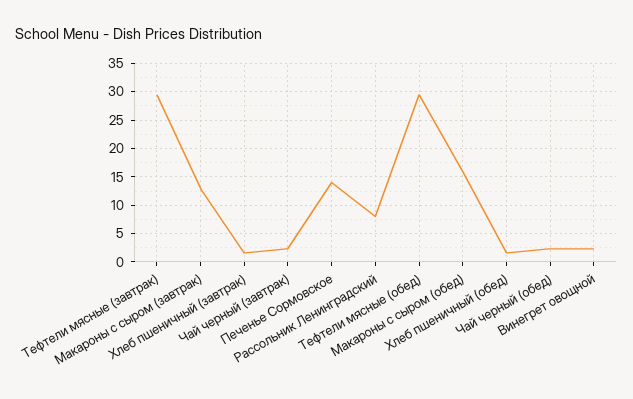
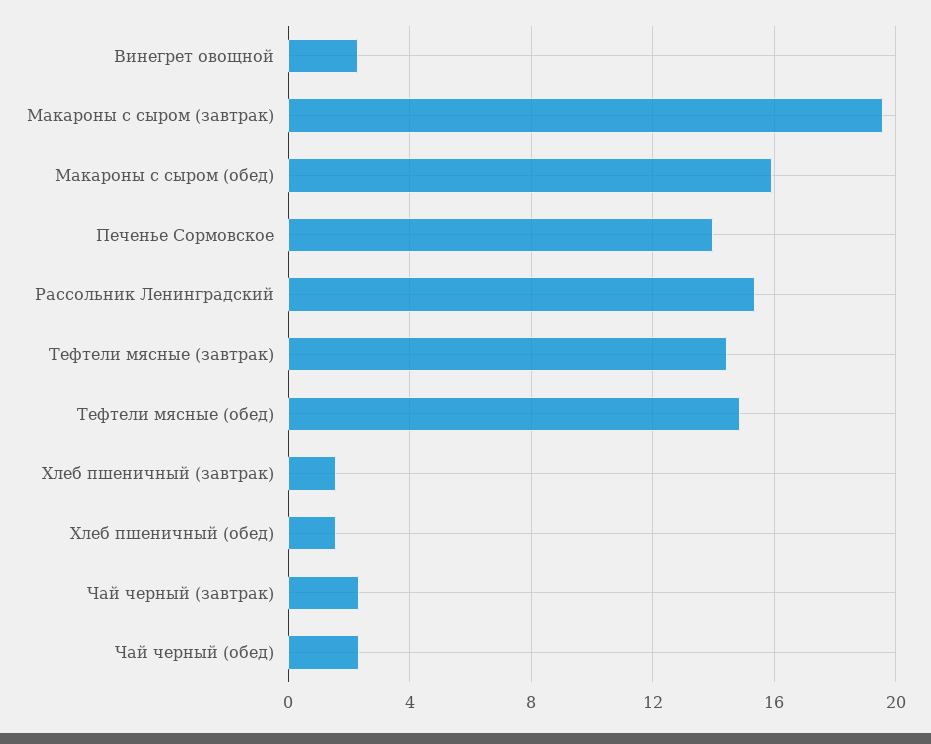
  {
-   "Тефтели мясные (завтрак)": 30,
+   "Тефтели мясные (завтрак)": 14.5,
-   "Макароны с сыром (завтрак)": 12.5,
+   "Макароны с сыром (завтрак)": 19.5,
    "Хлеб пшеничный (завтрак)": 1.5,
    "Чай черный (завтрак)": 2.5,
    "Печенье Сормовское": 14,
-   "Рассольник Ленинградский": 7.5,
+   "Рассольник Ленинградский": 15.5,
-   "Тефтели мясные (обед)": 30,
+   "Тефтели мясные (обед)": 15,
    "Макароны с сыром (обед)": 16,
    "Хлеб пшеничный (обед)": 1.5,
    "Чай черный (обед)": 2.5,
    "Винегрет овощной": 2.5
  }

